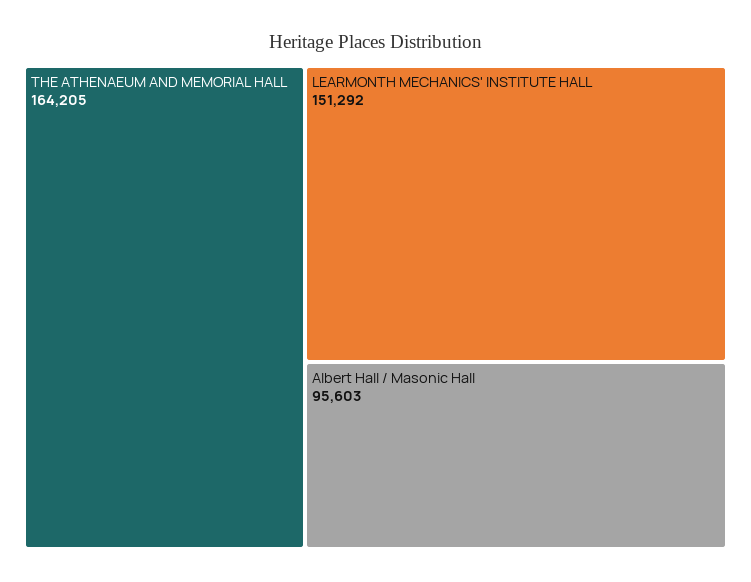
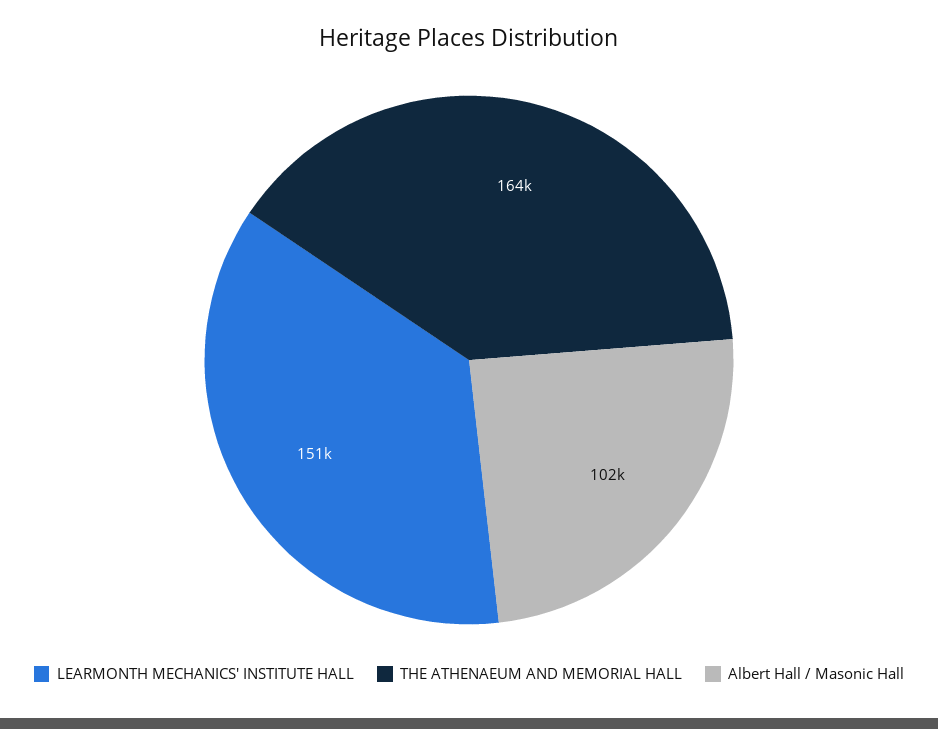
  {
    "THE ATHENAEUM AND MEMORIAL HALL": 164205,
    "LEARMONTH MECHANICS' INSTITUTE HALL": 151292,
-   "Albert Hall / Masonic Hall": 95603
+   "Albert Hall / Masonic Hall": 102000
  }

